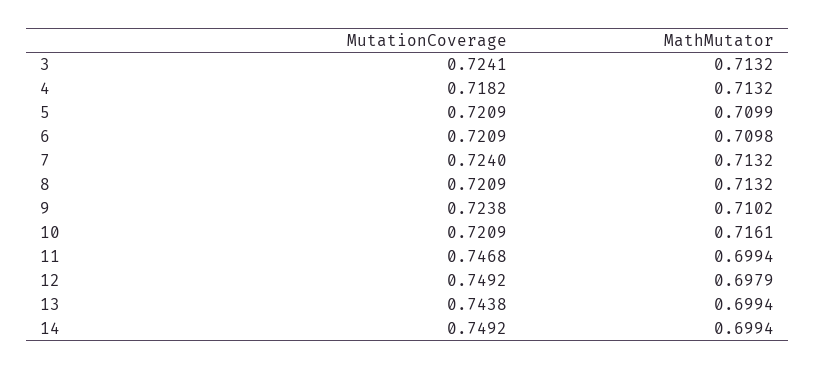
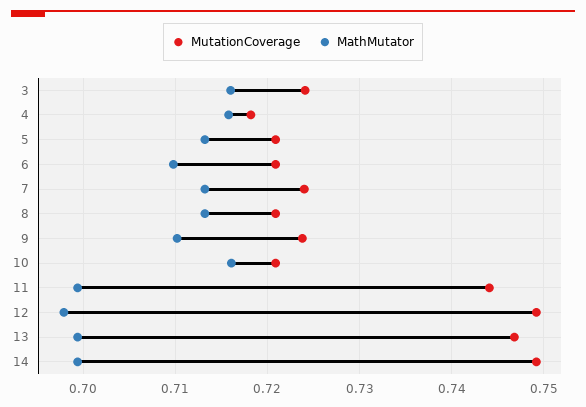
  {
    "MutationCoverage": {
      "3": 0.7241,
      "4": 0.7182,
      "5": 0.7209,
      "6": 0.7209,
      "7": 0.724,
      "8": 0.7209,
      "9": 0.7238,
      "10": 0.7209,
-     "11": 0.7468,
+     "11": 0.744,
      "12": 0.7492,
-     "13": 0.7438,
+     "13": 0.747,
      "14": 0.7492
    },
    "MathMutator": {
-     "3": 0.7132,
+     "3": 0.716,
-     "4": 0.7132,
+     "4": 0.716,
-     "5": 0.7099,
+     "5": 0.713,
      "6": 0.7098,
      "7": 0.7132,
      "8": 0.7132,
      "9": 0.7102,
      "10": 0.7161,
      "11": 0.6994,
      "12": 0.6979,
      "13": 0.6994,
      "14": 0.6994
    }
  }

